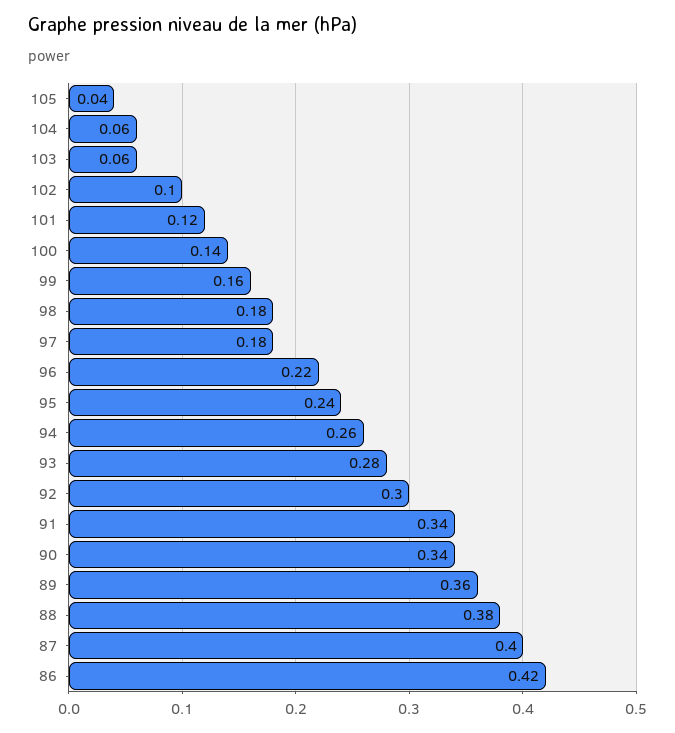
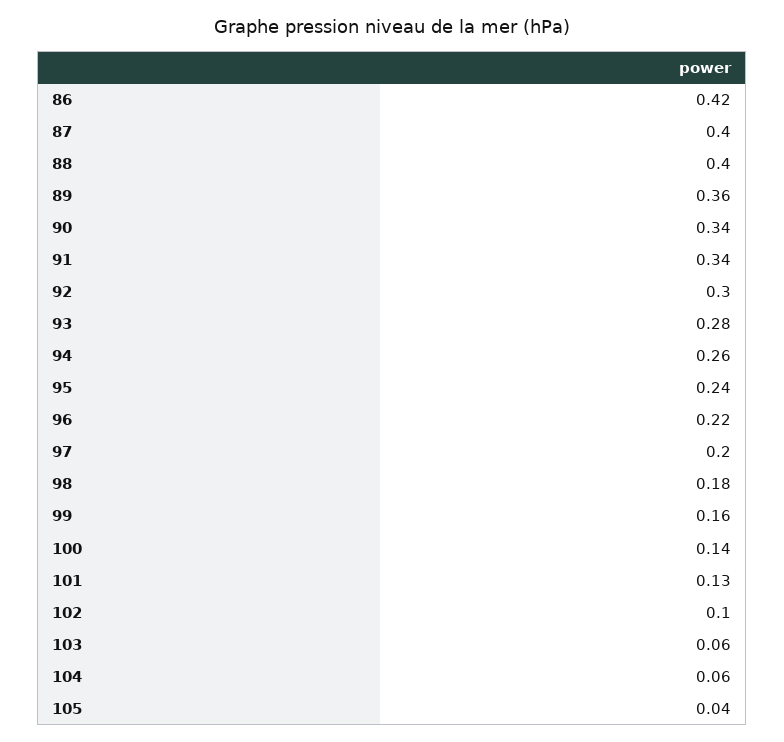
  {
    "105": 0.04,
    "104": 0.06,
    "103": 0.06,
    "102": 0.1,
-   "101": 0.12,
+   "101": 0.13,
    "100": 0.14,
    "99": 0.16,
    "98": 0.18,
-   "97": 0.18,
+   "97": 0.2,
    "96": 0.22,
    "95": 0.24,
    "94": 0.26,
    "93": 0.28,
    "92": 0.3,
    "91": 0.34,
    "90": 0.34,
    "89": 0.36,
-   "88": 0.38,
+   "88": 0.4,
    "87": 0.4,
    "86": 0.42
  }

